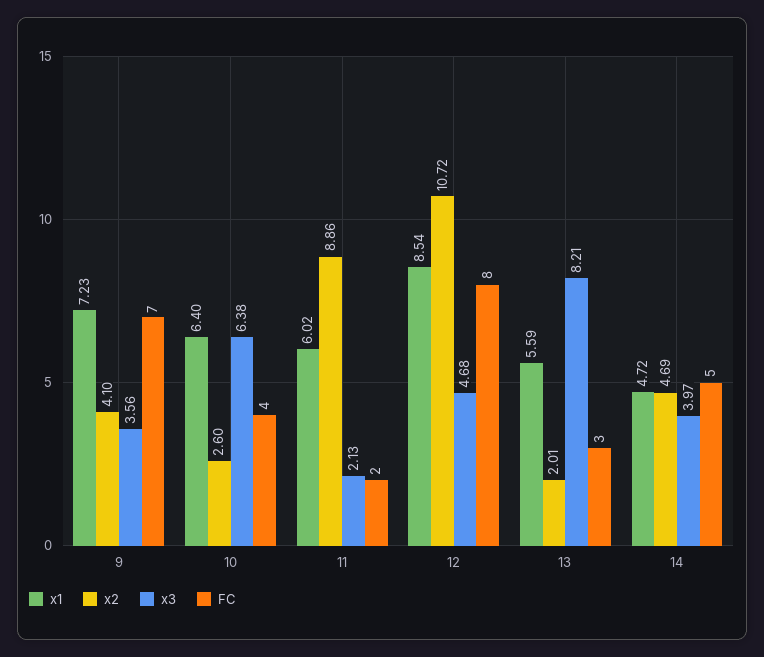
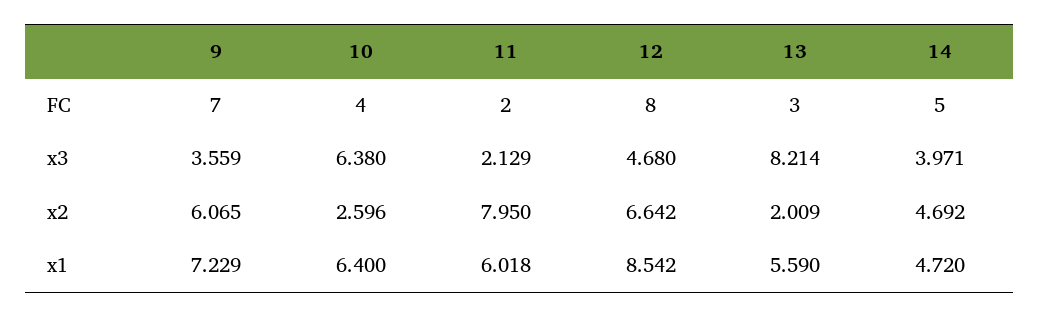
  {
    "x1": {
      "9": 7.229,
      "10": 6.4,
      "11": 6.018,
      "12": 8.542,
      "13": 5.59,
      "14": 4.72
    },
    "x2": {
-     "9": 4.1,
+     "9": 6.065,
      "10": 2.596,
-     "11": 8.86,
+     "11": 7.95,
-     "12": 10.72,
+     "12": 6.642,
      "13": 2.009,
      "14": 4.692
    },
    "x3": {
      "9": 3.559,
      "10": 6.38,
      "11": 2.129,
      "12": 4.68,
      "13": 8.214,
      "14": 3.971
    },
    "FC": {
      "9": 7,
      "10": 4,
      "11": 2,
      "12": 8,
      "13": 3,
      "14": 5
    }
  }

